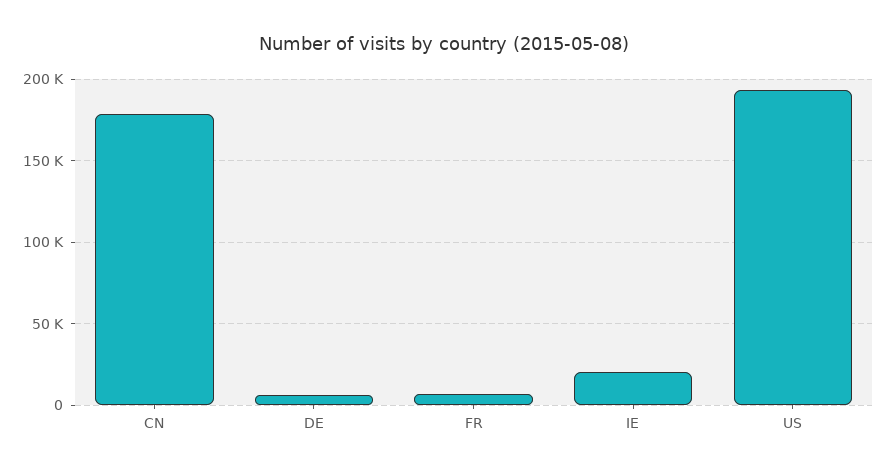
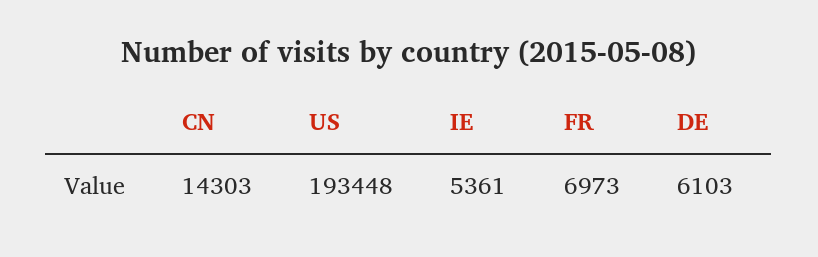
  {
-   "CN": 180000,
+   "CN": 14303,
    "DE": 6103,
    "FR": 6973,
-   "IE": 20000,
+   "IE": 5361,
    "US": 193448
  }

